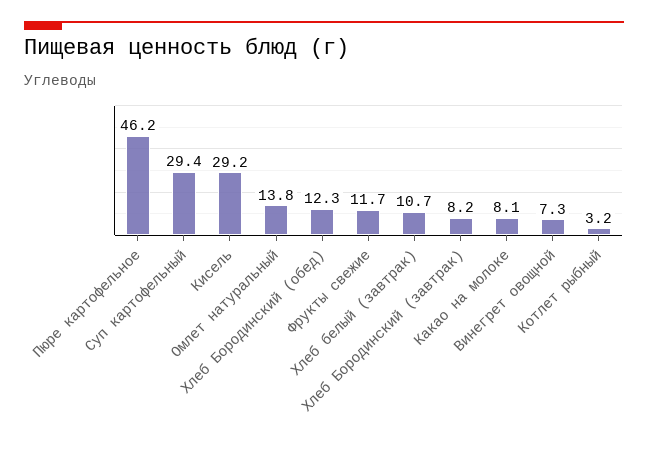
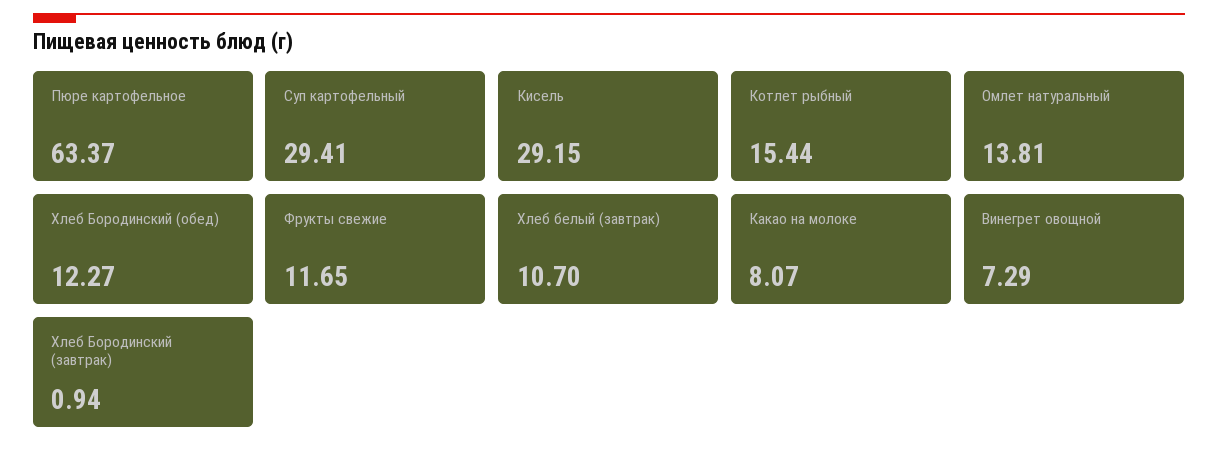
  {
-   "Пюре картофельное": 46.2,
+   "Пюре картофельное": 63.37,
    "Суп картофельный": 29.41,
    "Кисель": 29.15,
    "Омлет натуральный": 13.81,
    "Хлеб Бородинский (обед)": 12.27,
    "Фрукты свежие": 11.65,
    "Хлеб белый (завтрак)": 10.7,
-   "Хлеб Бородинский (завтрак)": 8.2,
+   "Хлеб Бородинский (завтрак)": 0.94,
    "Какао на молоке": 8.07,
    "Винегрет овощной": 7.29,
-   "Котлет рыбный": 3.2
+   "Котлет рыбный": 15.44
  }

